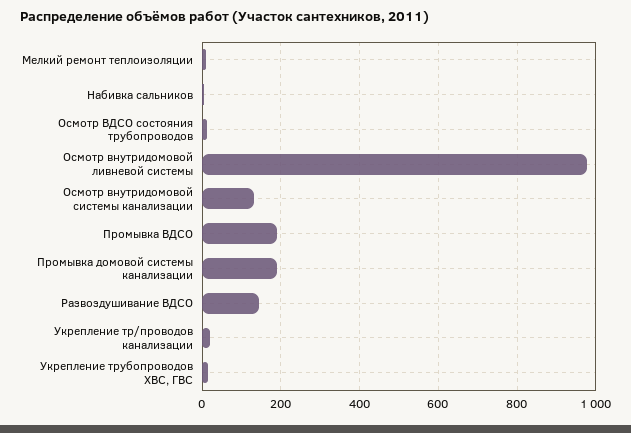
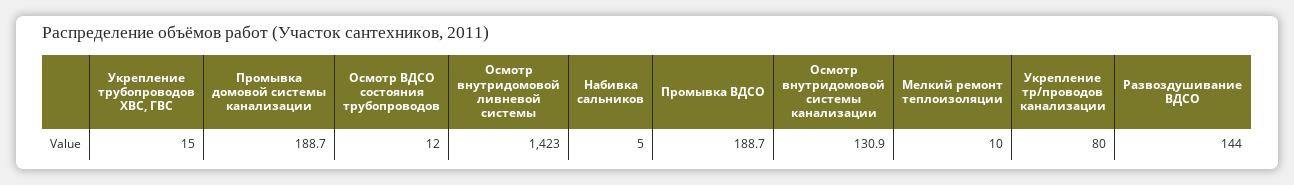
  {
    "Мелкий ремонт теплоизоляции": 10,
    "Набивка сальников": 5,
    "Осмотр ВДСО состояния трубопроводов": 12,
-   "Осмотр внутридомовой ливневой системы": 980,
+   "Осмотр внутридомовой ливневой системы": 1423,
    "Осмотр внутридомовой системы канализации": 130.9,
    "Промывка ВДСО": 188.7,
    "Промывка домовой системы канализации": 188.7,
    "Развоздушивание ВДСО": 144,
-   "Укрепление тр/проводов канализации": 20,
+   "Укрепление тр/проводов канализации": 80,
    "Укрепление трубопроводов ХВС, ГВС": 15
  }

